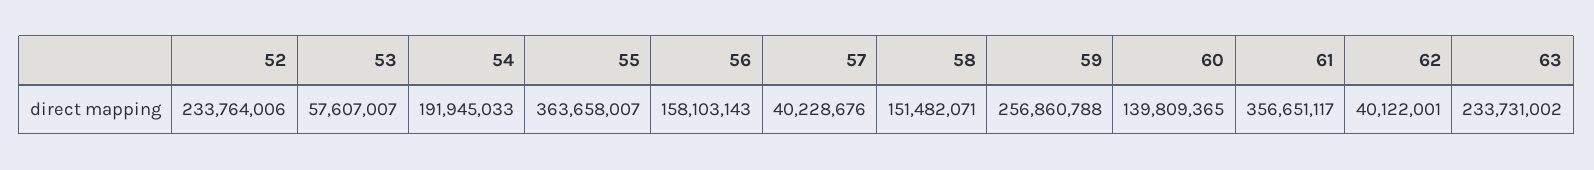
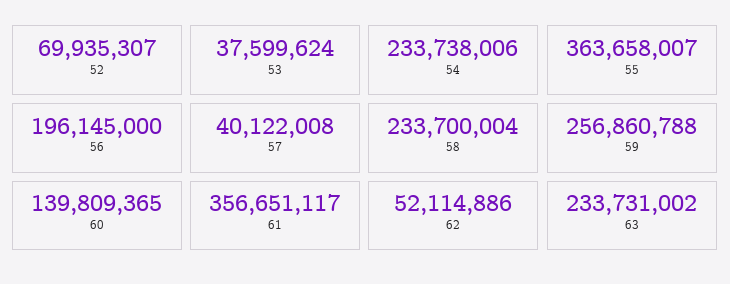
  {
-   "52": 233764006,
+   "52": 69935307,
-   "53": 57607007,
+   "53": 37599624,
-   "54": 191945033,
+   "54": 233738006,
    "55": 363658007,
-   "56": 158103143,
+   "56": 196145000,
-   "57": 40228676,
+   "57": 40122008,
-   "58": 151482071,
+   "58": 233700004,
    "59": 256860788,
    "60": 139809365,
    "61": 356651117,
-   "62": 40122001,
+   "62": 52114886,
    "63": 233731002
  }

